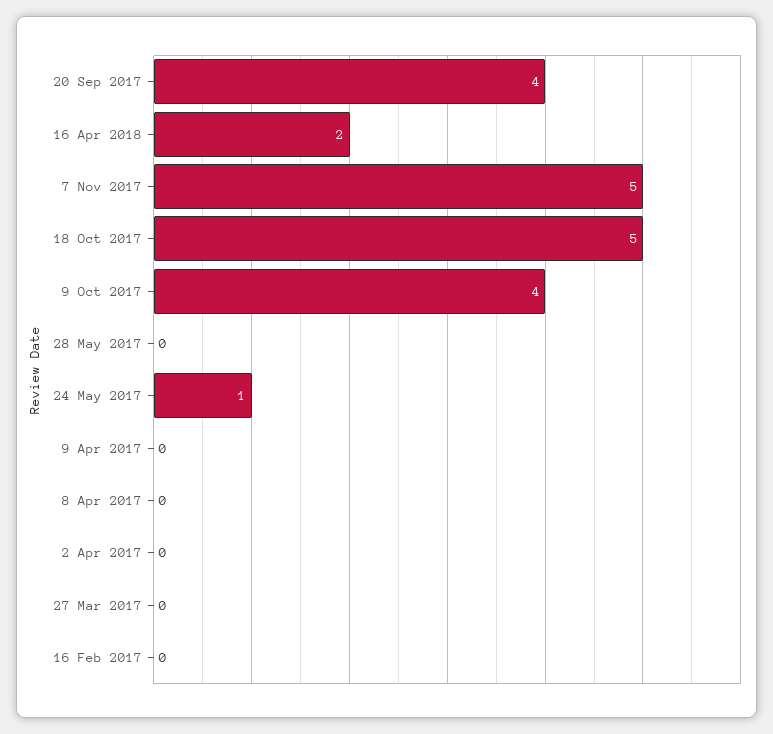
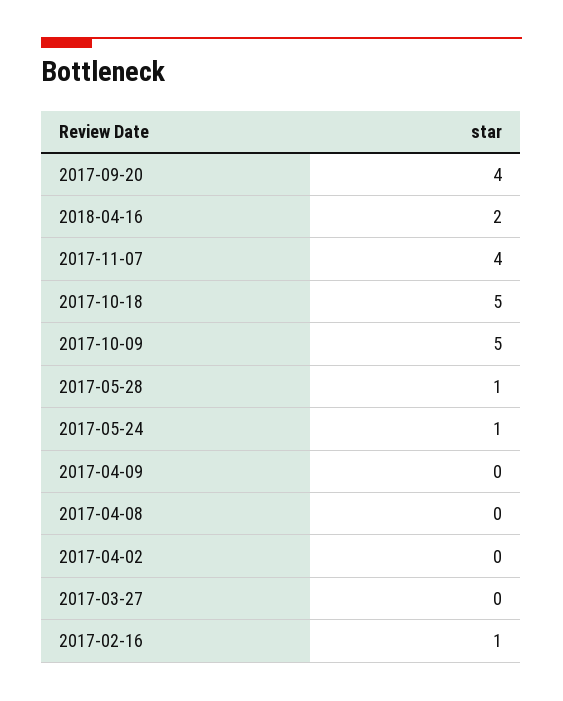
  {
    "20 Sep 2017": 4,
    "16 Apr 2018": 2,
-   "7 Nov 2017": 5,
+   "7 Nov 2017": 4,
    "18 Oct 2017": 5,
-   "9 Oct 2017": 4,
+   "9 Oct 2017": 5,
-   "28 May 2017": 0,
+   "28 May 2017": 1,
    "24 May 2017": 1,
    "9 Apr 2017": 0,
    "8 Apr 2017": 0,
    "2 Apr 2017": 0,
    "27 Mar 2017": 0,
-   "16 Feb 2017": 0
+   "16 Feb 2017": 1
  }

